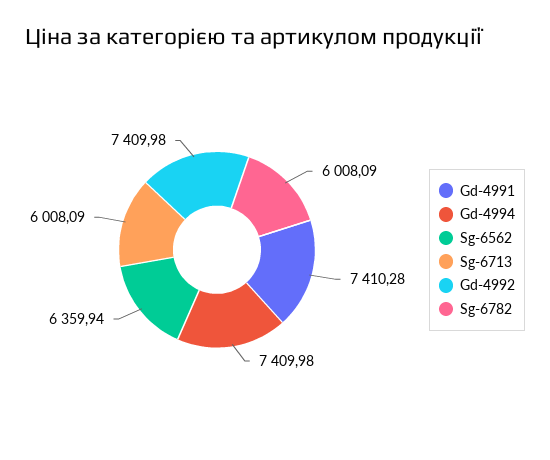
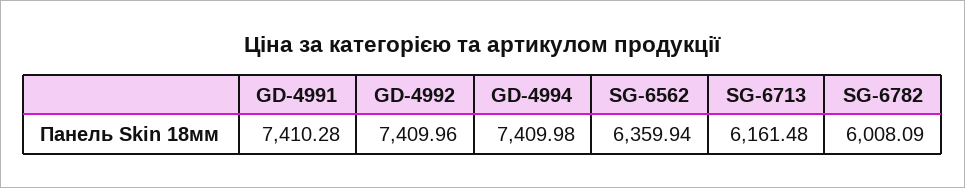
  {
    "Gd-4991": 7410.28,
    "Gd-4994": 7409.98,
    "Sg-6562": 6359.94,
-   "Sg-6713": 6008.09,
+   "Sg-6713": 6161.48,
-   "Gd-4992": 7409.98,
+   "Gd-4992": 7409.96,
    "Sg-6782": 6008.09
  }

